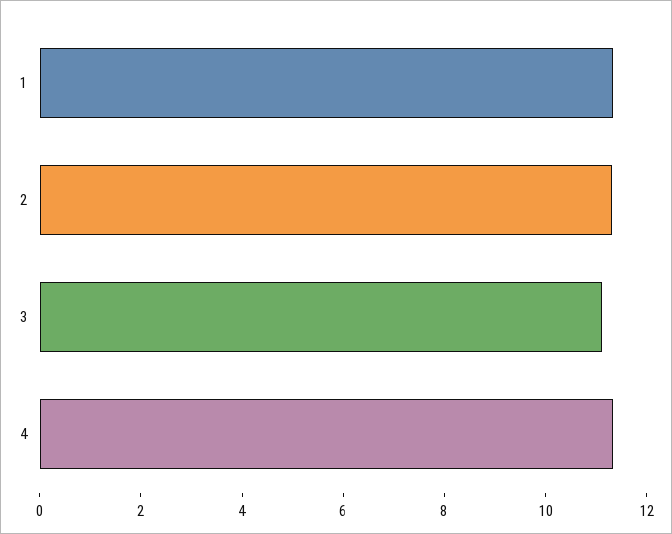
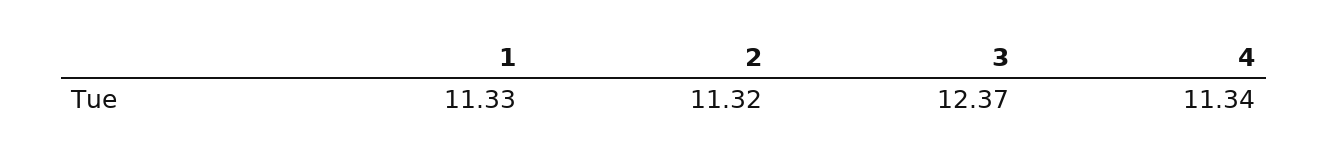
  {
    "1": 11.33,
    "2": 11.32,
-   "3": 11,
+   "3": 12.37,
    "4": 11.34
  }

